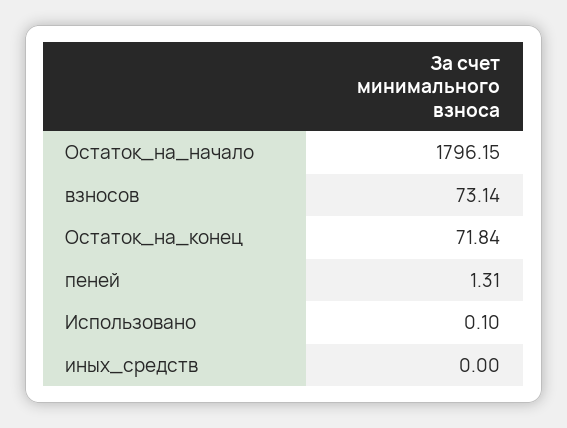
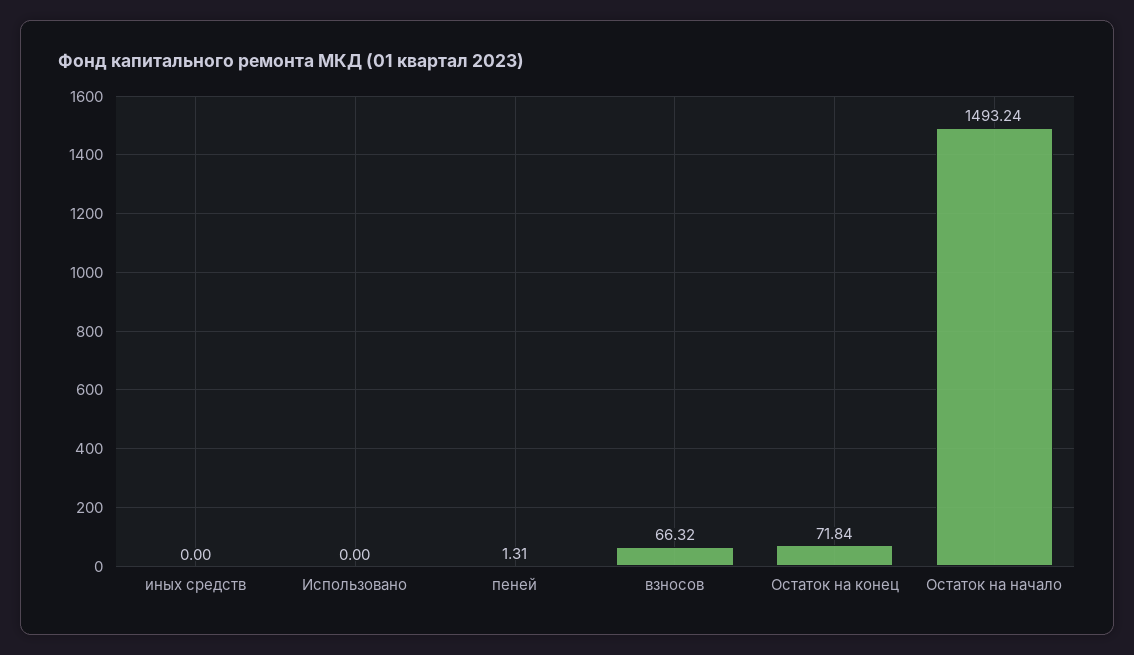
  {
-   "Остаток_на_начало": 1796.15,
+   "Остаток_на_начало": 1493.24,
-   "взносов": 73.14,
+   "взносов": 66.32,
    "Остаток_на_конец": 71.84,
    "пеней": 1.31,
-   "Использовано": 0.1,
+   "Использовано": 0,
    "иных_средств": 0
  }

